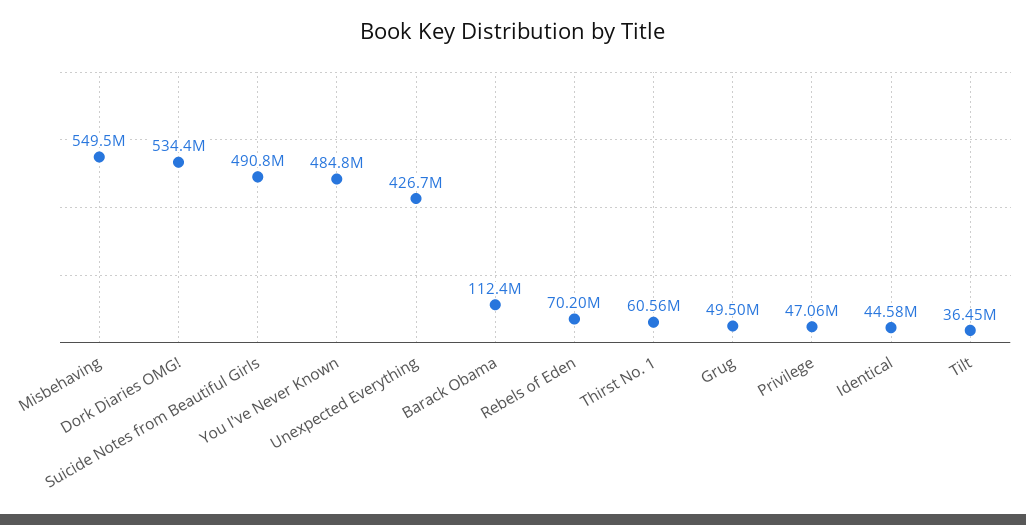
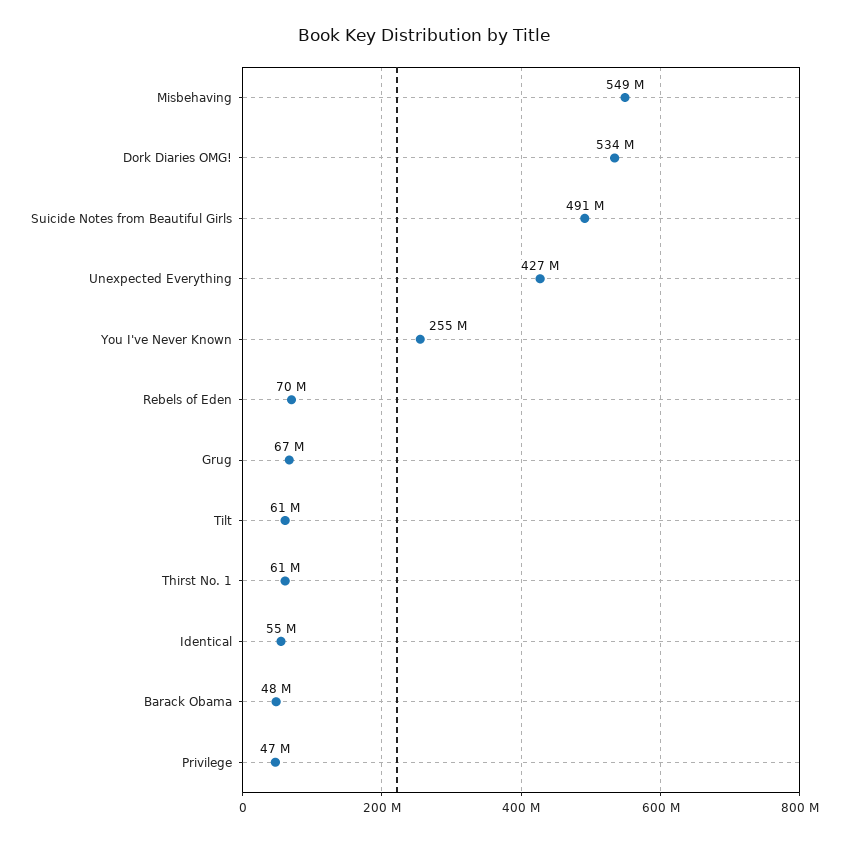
  {
    "Misbehaving": 549500000,
    "Dork Diaries OMG!": 534400000,
    "Suicide Notes from Beautiful Girls": 490800000,
-   "You I've Never Known": 484800000,
+   "You I've Never Known": 255000000,
    "Unexpected Everything": 426700000,
-   "Barack Obama": 112400000,
+   "Barack Obama": 48000000,
    "Rebels of Eden": 70200000,
    "Thirst No. 1": 60560000,
-   "Grug": 49500000,
+   "Grug": 67000000,
    "Privilege": 47060000,
-   "Identical": 44580000,
+   "Identical": 55000000,
-   "Tilt": 36450000
+   "Tilt": 61000000
  }

